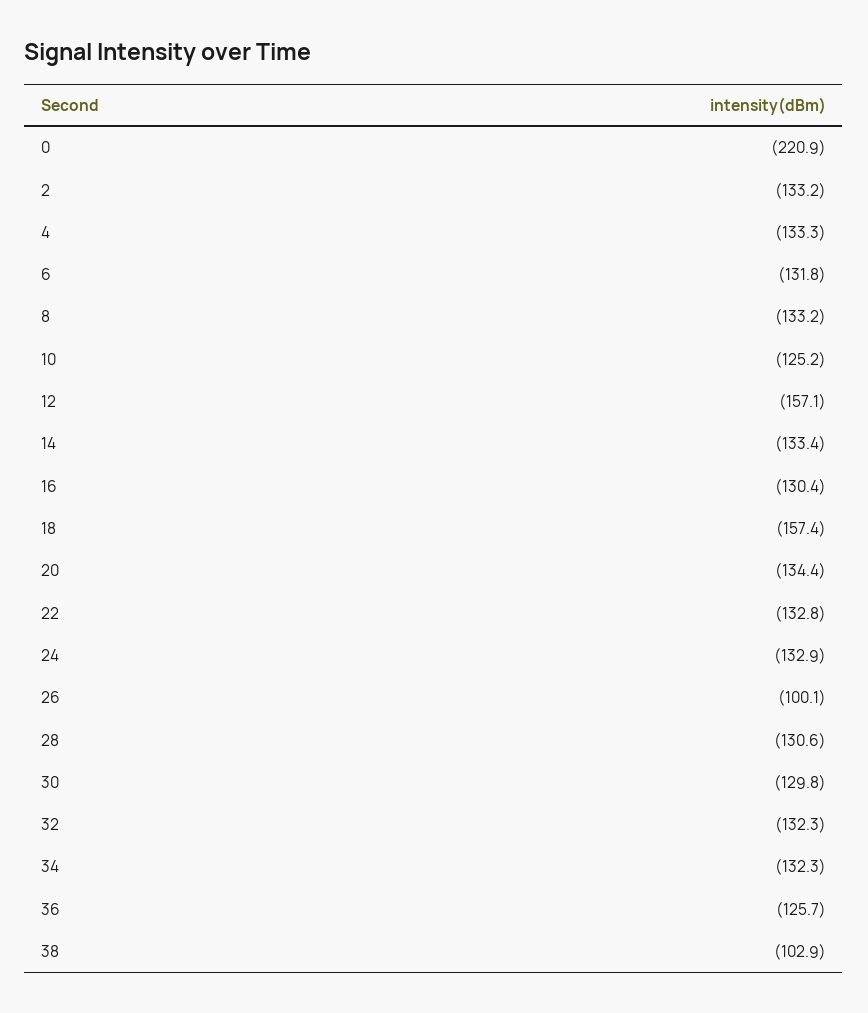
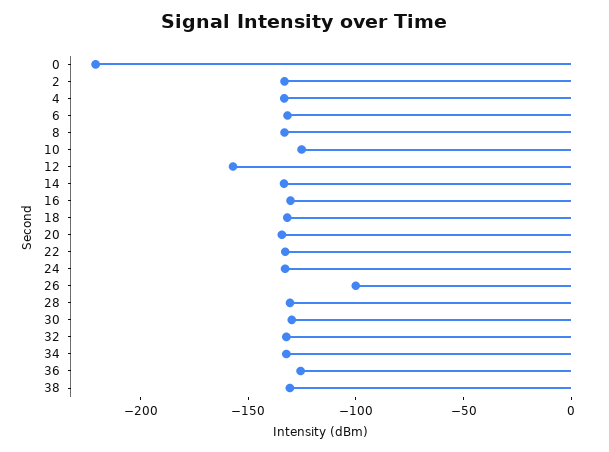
  {
    "0": -220.9,
    "2": -133.2,
    "4": -133.3,
    "6": -131.8,
    "8": -133.2,
    "10": -125.2,
    "12": -157.1,
    "14": -133.4,
    "16": -130.4,
-   "18": -157.4,
+   "18": -130,
    "20": -134.4,
    "22": -132.8,
    "24": -132.9,
    "26": -100.1,
    "28": -130.6,
    "30": -129.8,
    "32": -132.3,
    "34": -132.3,
    "36": -125.7,
-   "38": -102.9
+   "38": -130
  }

